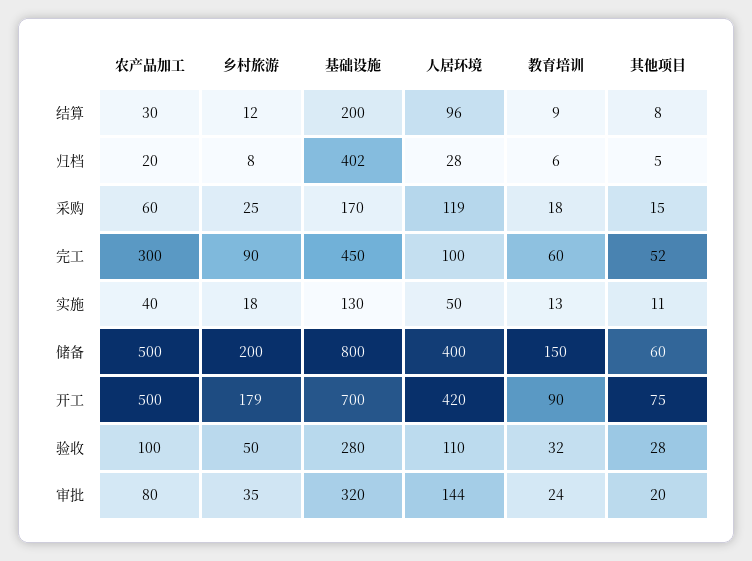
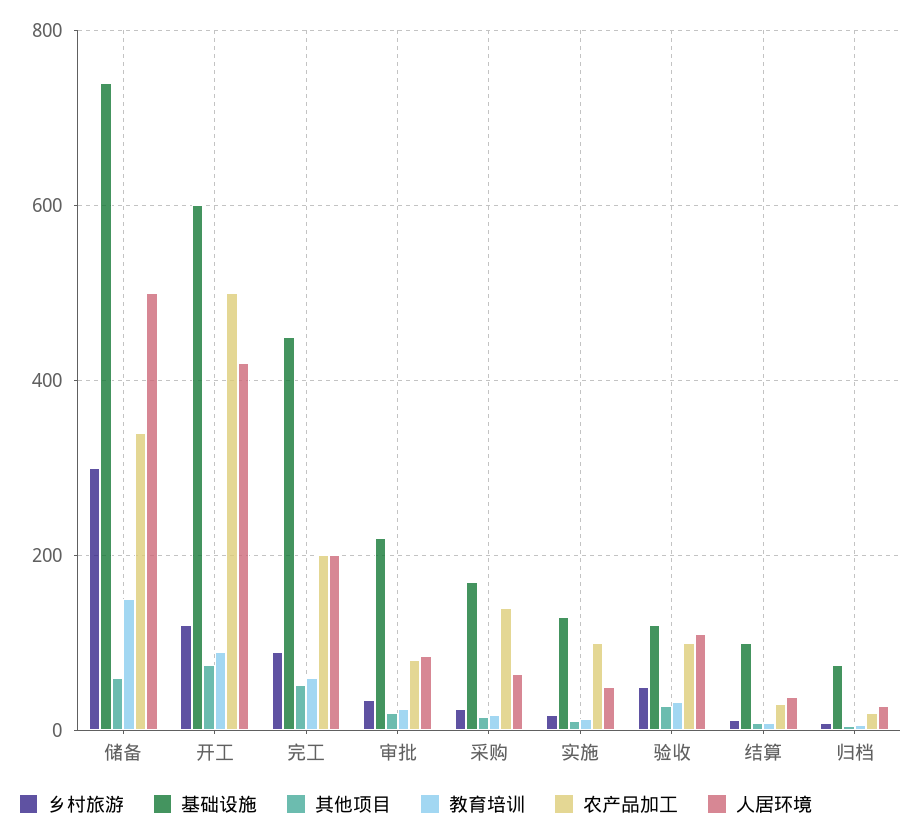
  {
    "农产品加工": {
      "结算": 30,
      "归档": 20,
-     "采购": 60,
+     "采购": 140,
-     "完工": 300,
+     "完工": 200,
-     "实施": 40,
+     "实施": 100,
-     "储备": 500,
+     "储备": 340,
      "开工": 500,
      "验收": 100,
      "审批": 80
    },
    "乡村旅游": {
      "结算": 12,
      "归档": 8,
      "采购": 25,
      "完工": 90,
      "实施": 18,
-     "储备": 200,
+     "储备": 300,
-     "开工": 179,
+     "开工": 120,
      "验收": 50,
      "审批": 35
    },
    "基础设施": {
-     "结算": 200,
+     "结算": 100,
-     "归档": 402,
+     "归档": 80,
      "采购": 170,
      "完工": 450,
      "实施": 130,
-     "储备": 800,
+     "储备": 740,
-     "开工": 700,
+     "开工": 600,
-     "验收": 280,
+     "验收": 120,
-     "审批": 320
+     "审批": 220
    },
    "人居环境": {
-     "结算": 96,
+     "结算": 40,
      "归档": 28,
-     "采购": 119,
+     "采购": 60,
-     "完工": 100,
+     "完工": 200,
      "实施": 50,
-     "储备": 400,
+     "储备": 500,
      "开工": 420,
      "验收": 110,
-     "审批": 144
+     "审批": 80
    },
    "教育培训": {
      "结算": 9,
      "归档": 6,
      "采购": 18,
      "完工": 60,
      "实施": 13,
      "储备": 150,
      "开工": 90,
      "验收": 32,
      "审批": 24
    },
    "其他项目": {
      "结算": 8,
      "归档": 5,
      "采购": 15,
      "完工": 52,
      "实施": 11,
      "储备": 60,
      "开工": 75,
      "验收": 28,
      "审批": 20
    }
  }

